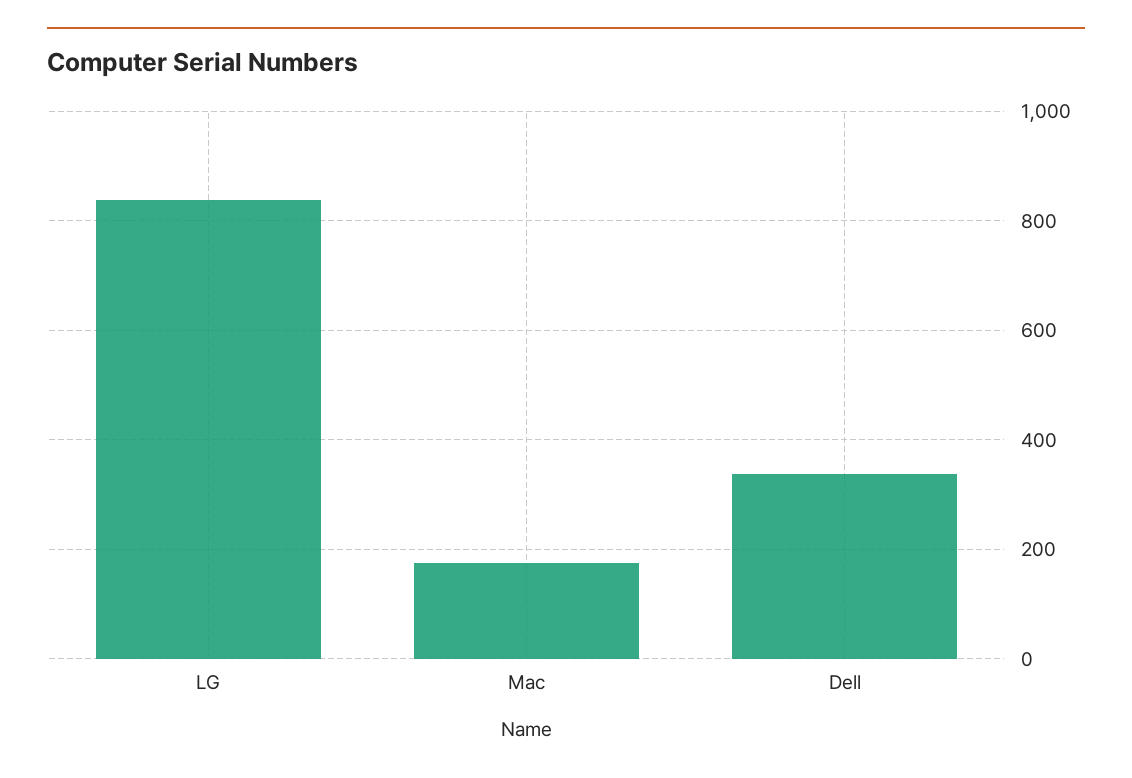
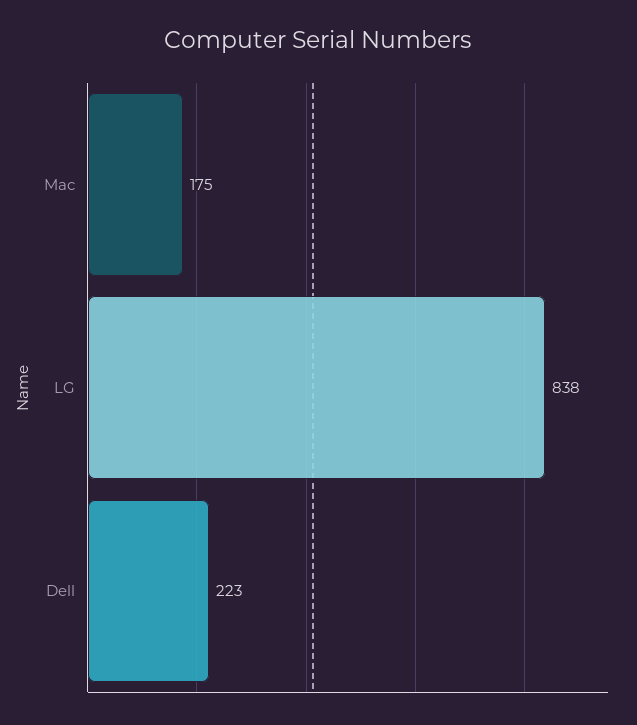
  {
    "LG": 838,
    "Mac": 175,
-   "Dell": 340
+   "Dell": 223
  }

